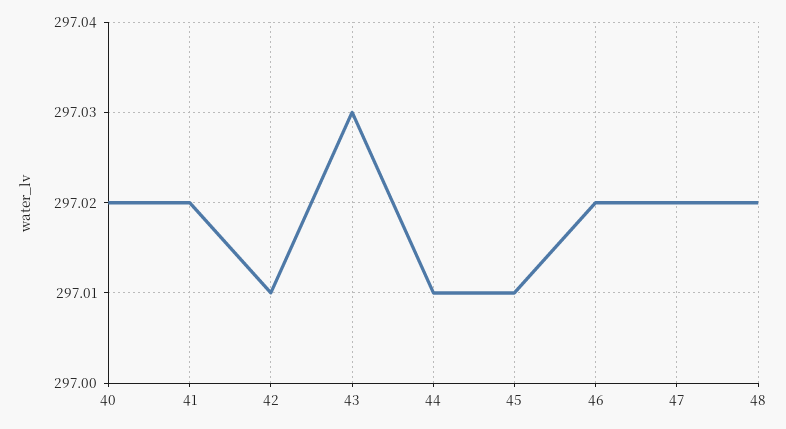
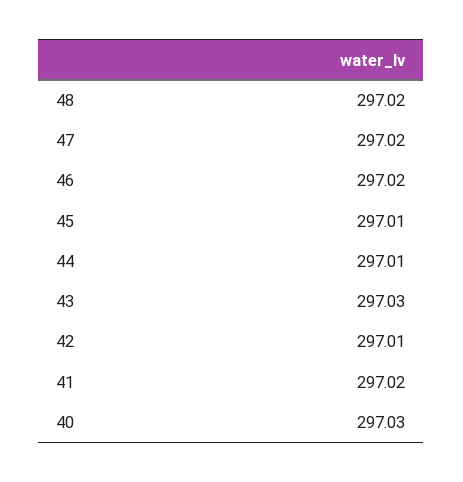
  {
-   "40": 297.02,
+   "40": 297.03,
    "41": 297.02,
    "42": 297.01,
    "43": 297.03,
    "44": 297.01,
    "45": 297.01,
    "46": 297.02,
    "47": 297.02,
    "48": 297.02
  }

